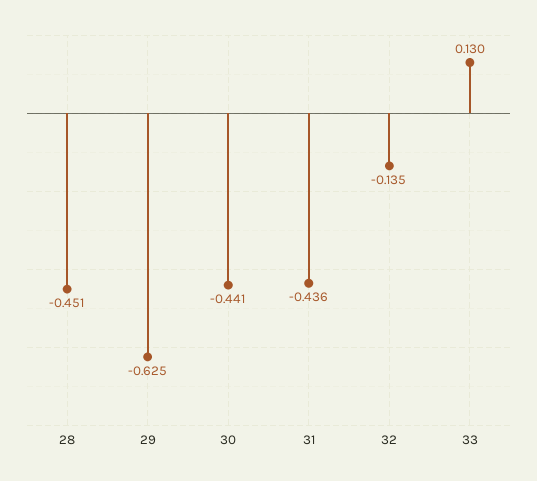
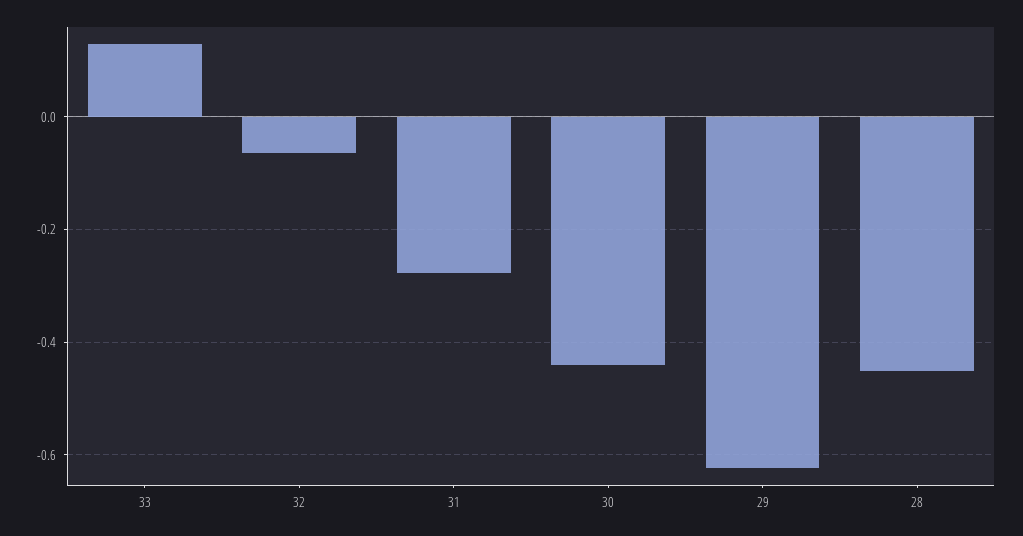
  {
    "28": -0.451,
    "29": -0.625,
    "30": -0.441,
-   "31": -0.436,
+   "31": -0.28,
-   "32": -0.135,
+   "32": -0.06,
    "33": 0.13
  }

